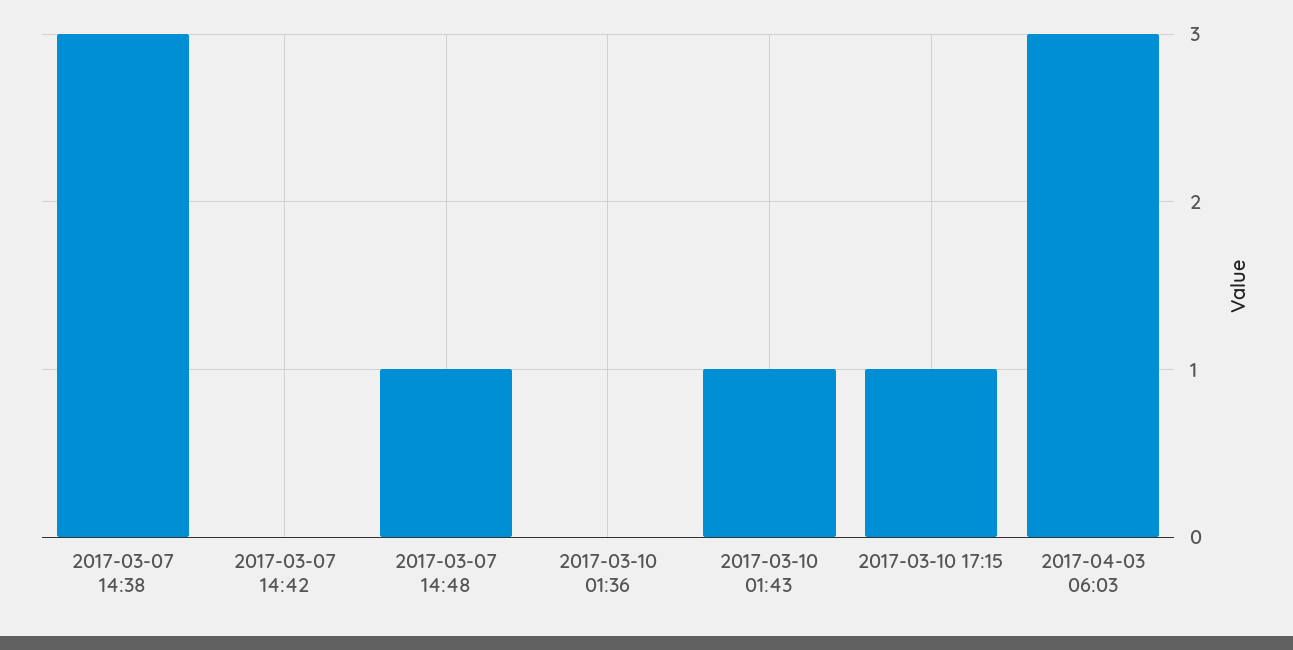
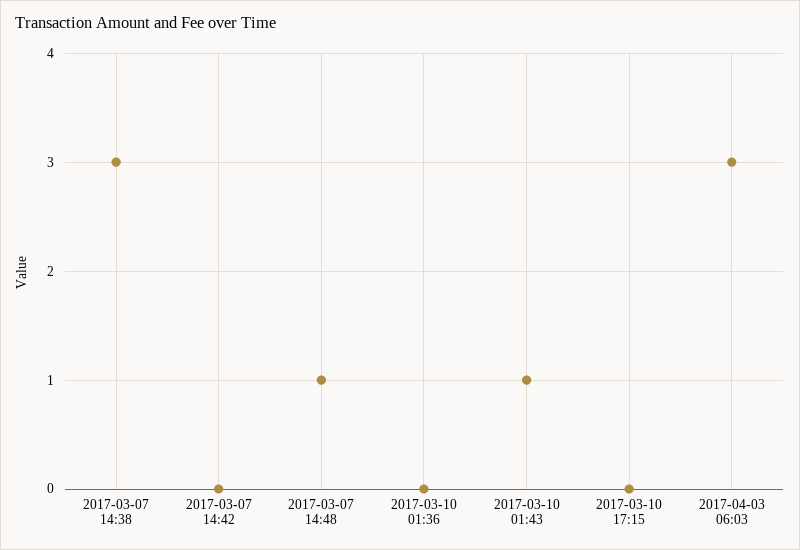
  {
    "2017-03-07 14:38": 3,
    "2017-03-07 14:42": 0,
    "2017-03-07 14:48": 1,
    "2017-03-10 01:36": 0,
    "2017-03-10 01:43": 1,
-   "2017-03-10 17:15": 1,
+   "2017-03-10 17:15": 0,
    "2017-04-03 06:03": 3
  }

